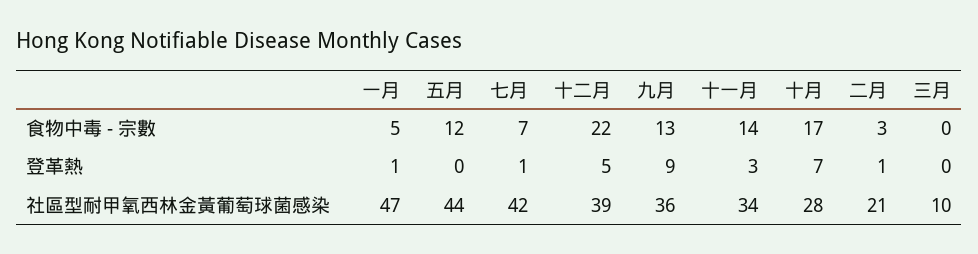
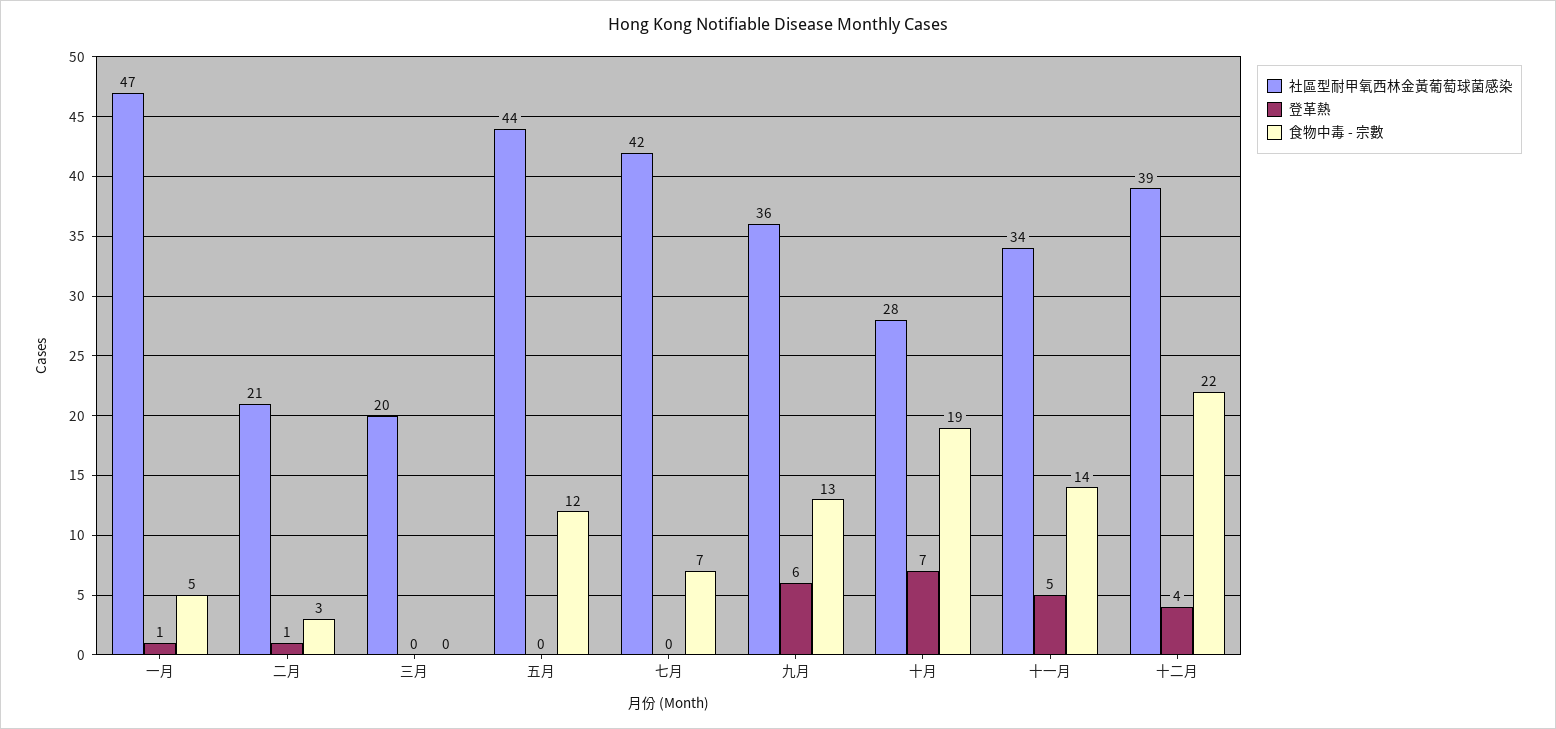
  {
    "食物中毒 - 宗數": {
      "一月": 5,
      "五月": 12,
      "七月": 7,
      "十二月": 22,
      "九月": 13,
      "十一月": 14,
-     "十月": 17,
+     "十月": 19,
      "二月": 3,
      "三月": 0
    },
    "登革熱": {
      "一月": 1,
      "五月": 0,
-     "七月": 1,
+     "七月": 0,
-     "十二月": 5,
+     "十二月": 4,
-     "九月": 9,
+     "九月": 6,
-     "十一月": 3,
+     "十一月": 5,
      "十月": 7,
      "二月": 1,
      "三月": 0
    },
    "社區型耐甲氧西林金黃葡萄球菌感染": {
      "一月": 47,
      "五月": 44,
      "七月": 42,
      "十二月": 39,
      "九月": 36,
      "十一月": 34,
      "十月": 28,
      "二月": 21,
-     "三月": 10
+     "三月": 20
    }
  }

